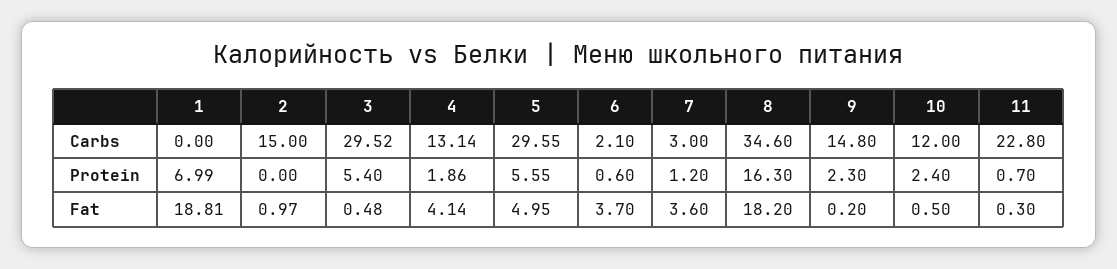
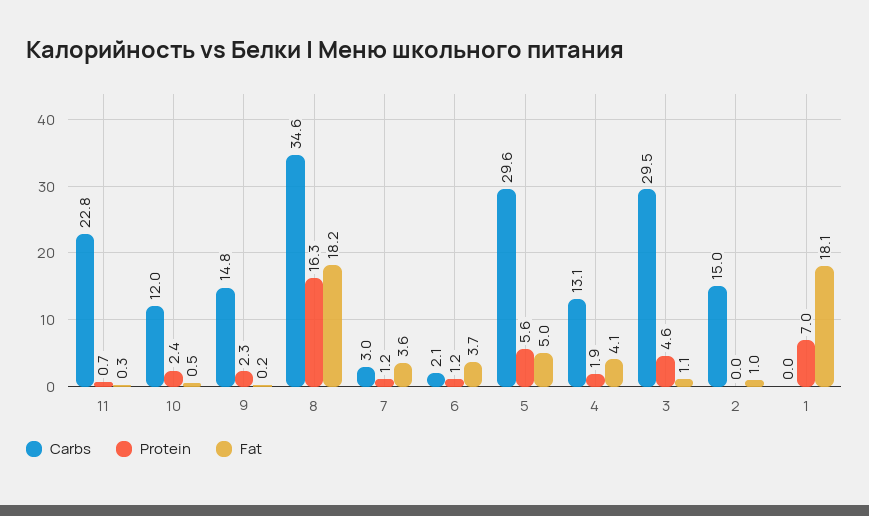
  {
    "Carbs": {
      "1": 0,
      "2": 15,
      "3": 29.52,
      "4": 13.14,
      "5": 29.55,
      "6": 2.1,
      "7": 3,
      "8": 34.6,
      "9": 14.8,
      "10": 12,
      "11": 22.8
    },
    "Protein": {
      "1": 6.99,
      "2": 0,
-     "3": 5.4,
+     "3": 4.6,
      "4": 1.86,
      "5": 5.55,
-     "6": 0.6,
+     "6": 1.2,
      "7": 1.2,
      "8": 16.3,
      "9": 2.3,
      "10": 2.4,
      "11": 0.7
    },
    "Fat": {
-     "1": 18.81,
+     "1": 18.1,
      "2": 0.97,
-     "3": 0.48,
+     "3": 1.1,
      "4": 4.14,
      "5": 4.95,
      "6": 3.7,
      "7": 3.6,
      "8": 18.2,
      "9": 0.2,
      "10": 0.5,
      "11": 0.3
    }
  }

